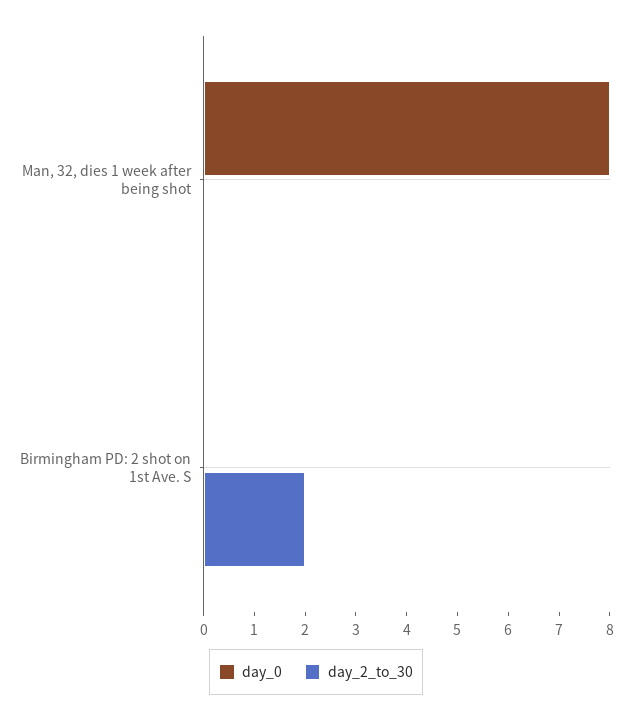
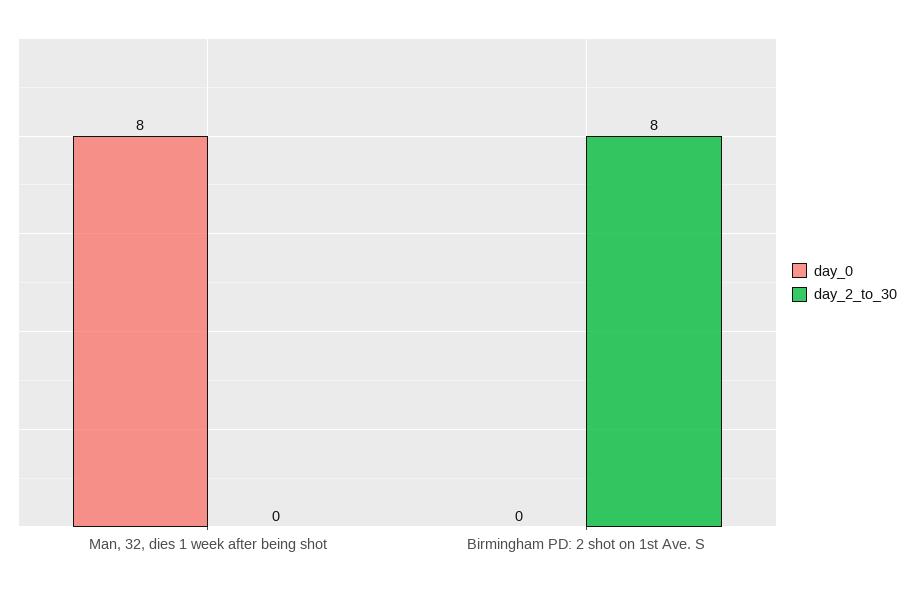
  {
    "day_0": {
      "Man, 32, dies 1 week after being shot": 8,
      "Birmingham PD: 2 shot on 1st Ave. S": 0
    },
    "day_2_to_30": {
      "Man, 32, dies 1 week after being shot": 0,
-     "Birmingham PD: 2 shot on 1st Ave. S": 2
+     "Birmingham PD: 2 shot on 1st Ave. S": 8
    }
  }

